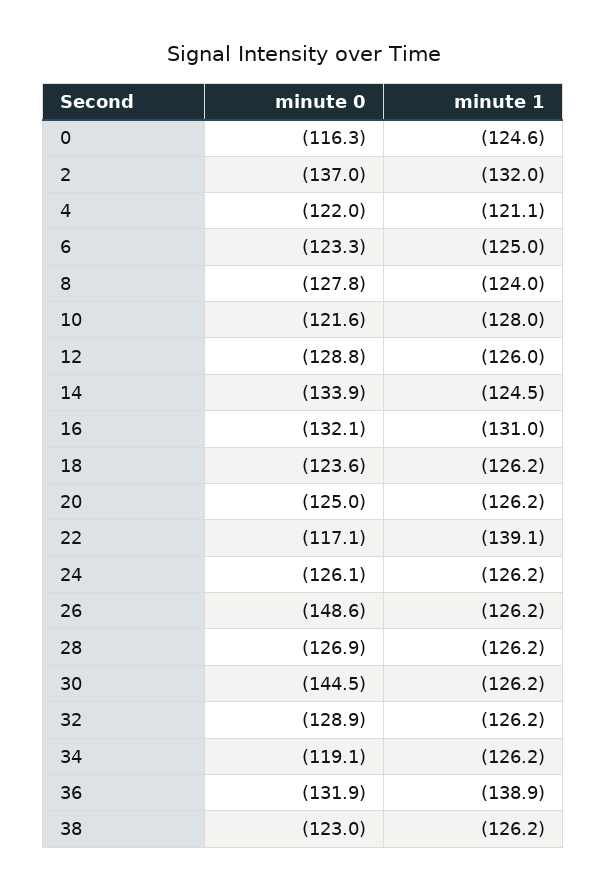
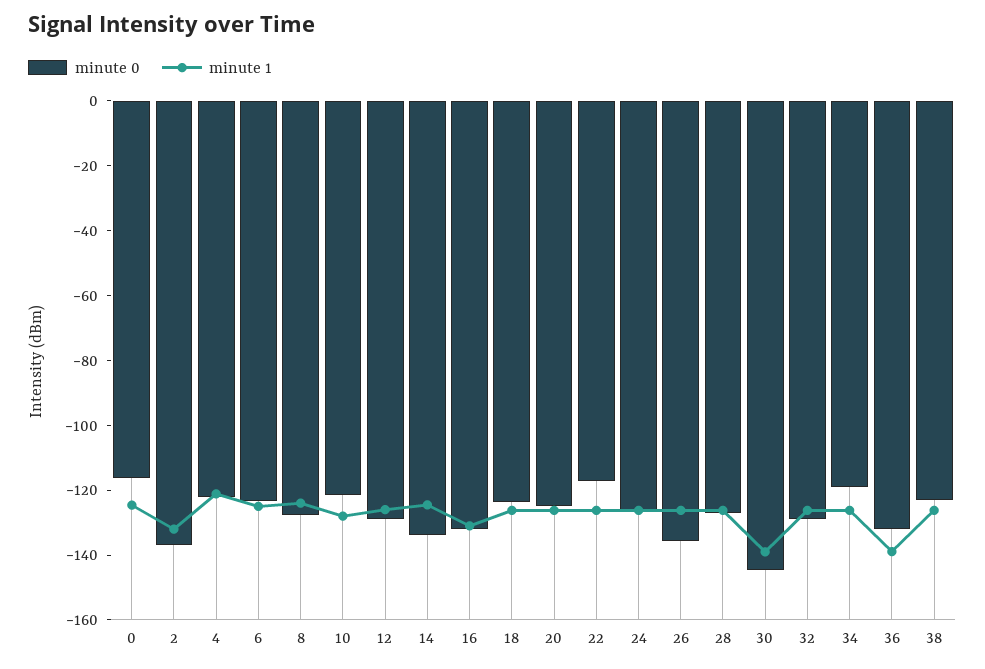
  {
    "minute 0": {
      "0": -116.3,
      "2": -137,
      "4": -122,
      "6": -123.3,
      "8": -127.8,
      "10": -121.6,
      "12": -128.8,
      "14": -133.9,
      "16": -132.1,
      "18": -123.6,
      "20": -125,
      "22": -117.1,
      "24": -126.1,
-     "26": -148.6,
+     "26": -135,
      "28": -126.9,
      "30": -144.5,
      "32": -128.9,
      "34": -119.1,
      "36": -131.9,
      "38": -123
    },
    "minute 1": {
      "0": -124.6,
      "2": -132,
      "4": -121.1,
      "6": -125,
      "8": -124,
      "10": -128,
      "12": -126,
      "14": -124.5,
      "16": -131,
      "18": -126.2,
      "20": -126.2,
-     "22": -139.1,
+     "22": -125,
      "24": -126.2,
      "26": -126.2,
      "28": -126.2,
-     "30": -126.2,
+     "30": -140,
      "32": -126.2,
      "34": -126.2,
      "36": -138.9,
      "38": -126.2
    }
  }

